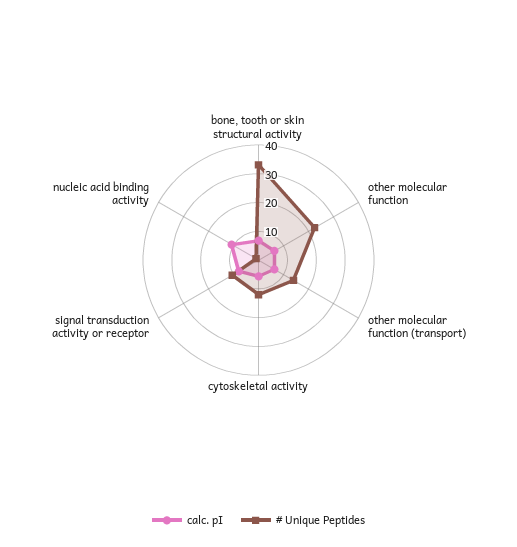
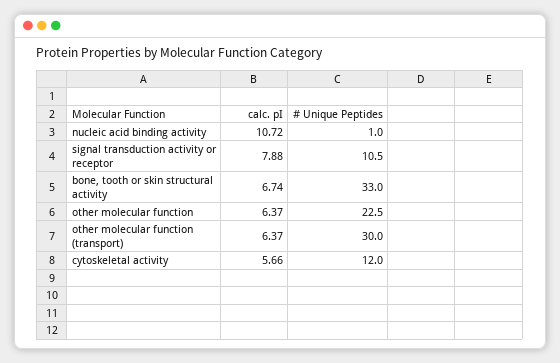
  {
    "calc. pI": {
      "bone, tooth or skin structural activity": 6.74,
      "other molecular function": 6.37,
      "other molecular function (transport)": 6.37,
      "cytoskeletal activity": 5.66,
      "signal transduction activity or receptor": 7.88,
      "nucleic acid binding activity": 10.72
    },
    "# Unique Peptides": {
      "bone, tooth or skin structural activity": 33,
      "other molecular function": 22.5,
-     "other molecular function (transport)": 15,
+     "other molecular function (transport)": 30,
      "cytoskeletal activity": 12,
      "signal transduction activity or receptor": 10.5,
      "nucleic acid binding activity": 1
    }
  }

